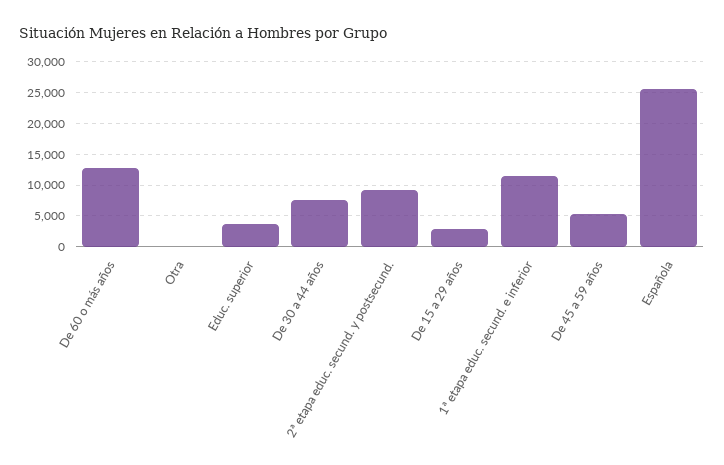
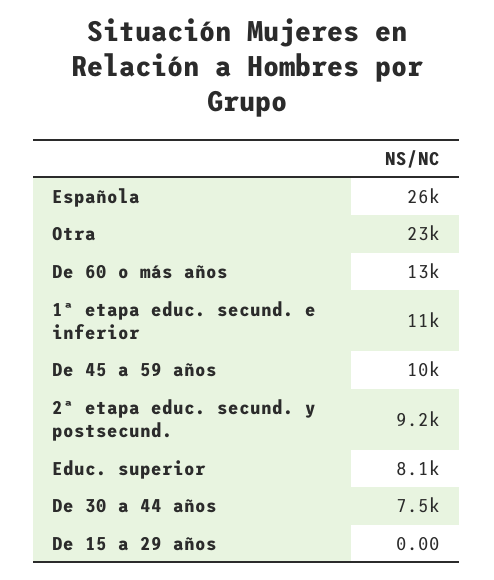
  {
    "De 60 o más años": 13000,
-   "Otra": 0,
+   "Otra": 23000,
-   "Educ. superior": 4000,
+   "Educ. superior": 8100,
    "De 30 a 44 años": 7500,
    "2ª etapa educ. secund. y postsecund.": 9200,
-   "De 15 a 29 años": 3000,
+   "De 15 a 29 años": 0,
    "1ª etapa educ. secund. e inferior": 11000,
-   "De 45 a 59 años": 5000,
+   "De 45 a 59 años": 10000,
    "Española": 26000
  }

